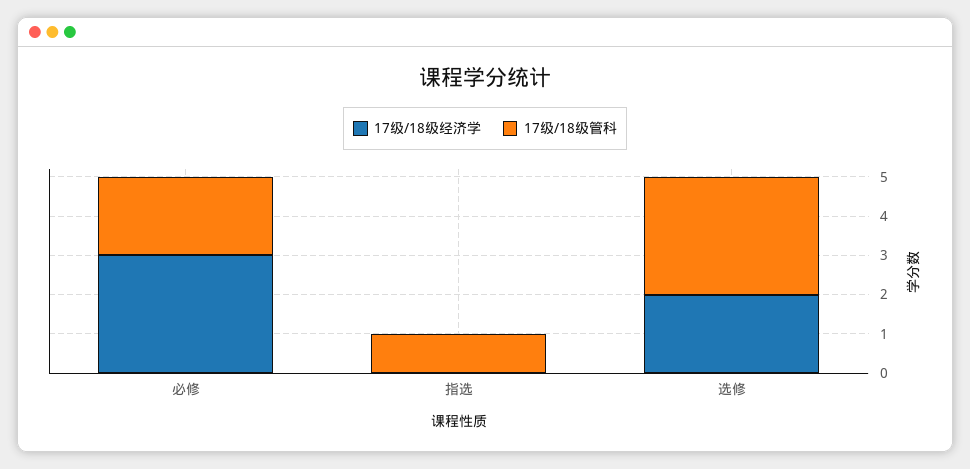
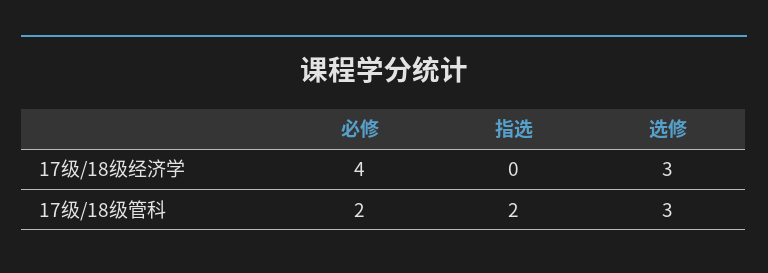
  {
    "17级/18级经济学": {
-     "必修": 3,
+     "必修": 4,
      "指选": 0,
-     "选修": 2
+     "选修": 3
    },
    "17级/18级管科": {
      "必修": 2,
-     "指选": 1,
+     "指选": 2,
      "选修": 3
    }
  }

